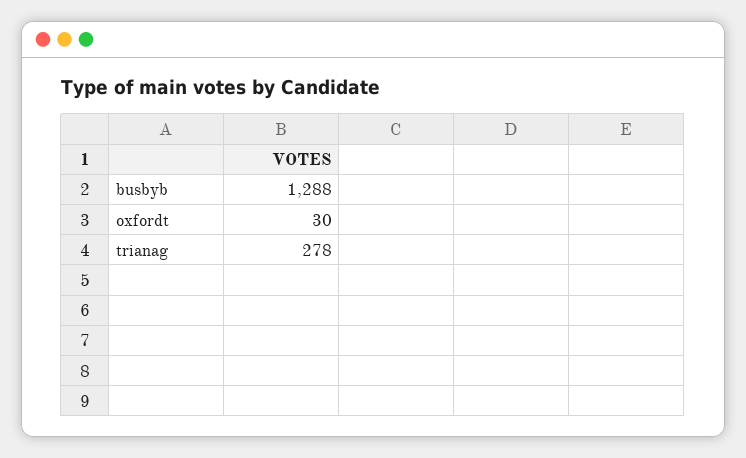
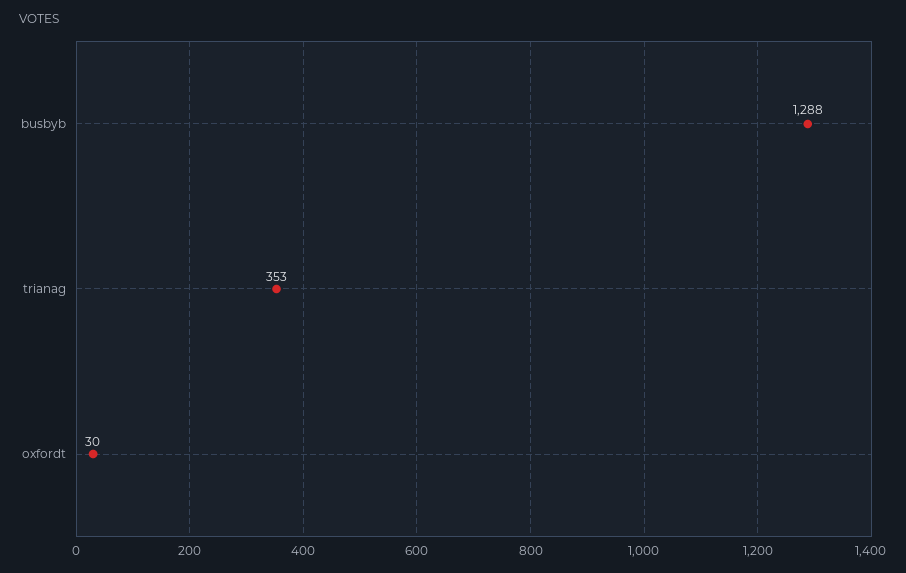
  {
    "busbyb": 1288,
    "oxfordt": 30,
-   "trianag": 278
+   "trianag": 353
  }

